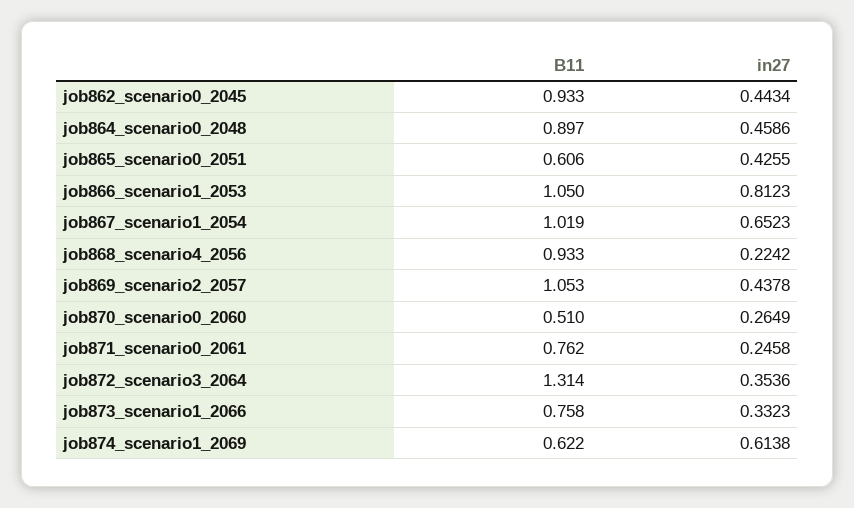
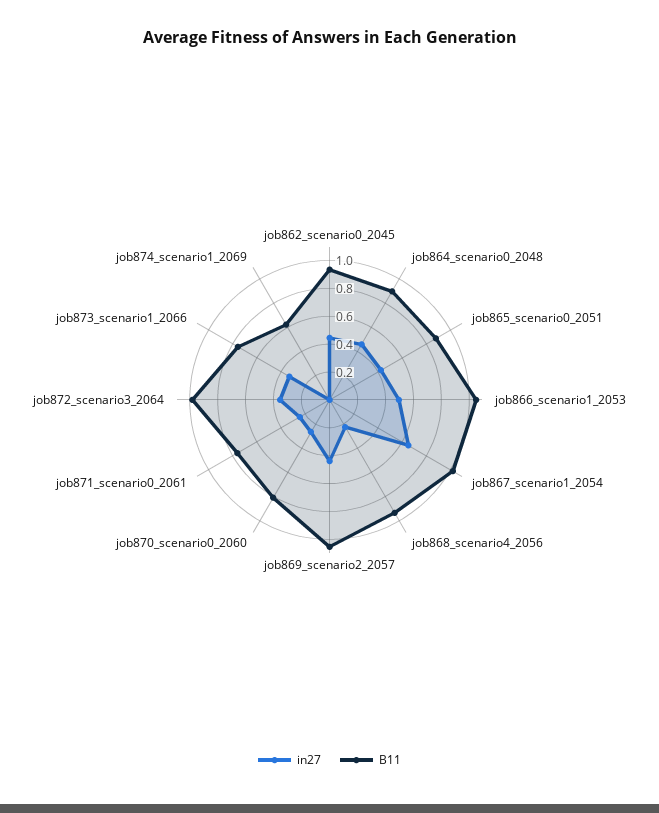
  {
    "B11": {
      "job862_scenario0_2045": 0.933,
      "job864_scenario0_2048": 0.897,
-     "job865_scenario0_2051": 0.606,
+     "job865_scenario0_2051": 0.9,
      "job866_scenario1_2053": 1.05,
      "job867_scenario1_2054": 1.019,
      "job868_scenario4_2056": 0.933,
      "job869_scenario2_2057": 1.053,
-     "job870_scenario0_2060": 0.51,
+     "job870_scenario0_2060": 0.8,
      "job871_scenario0_2061": 0.762,
-     "job872_scenario3_2064": 1.314,
+     "job872_scenario3_2064": 1,
      "job873_scenario1_2066": 0.758,
      "job874_scenario1_2069": 0.622
    },
    "in27": {
      "job862_scenario0_2045": 0.4434,
      "job864_scenario0_2048": 0.4586,
      "job865_scenario0_2051": 0.4255,
-     "job866_scenario1_2053": 0.8123,
+     "job866_scenario1_2053": 0.5,
      "job867_scenario1_2054": 0.6523,
      "job868_scenario4_2056": 0.2242,
      "job869_scenario2_2057": 0.4378,
      "job870_scenario0_2060": 0.2649,
      "job871_scenario0_2061": 0.2458,
      "job872_scenario3_2064": 0.3536,
      "job873_scenario1_2066": 0.3323,
-     "job874_scenario1_2069": 0.6138
+     "job874_scenario1_2069": 0
    }
  }

